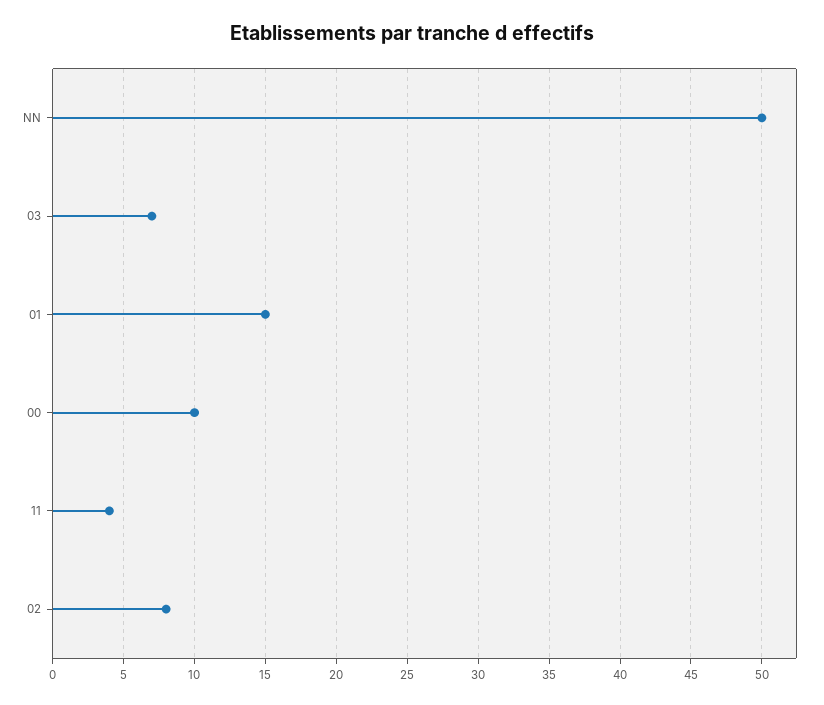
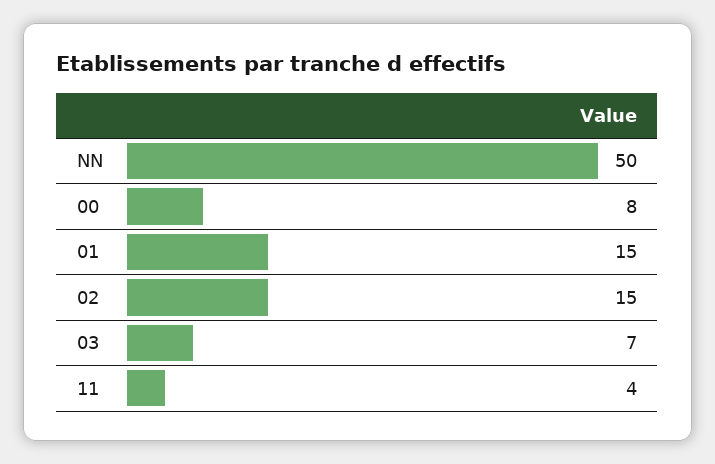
  {
    "NN": 50,
    "03": 7,
    "01": 15,
-   "00": 10,
+   "00": 8,
    "11": 4,
-   "02": 8
+   "02": 15
  }

